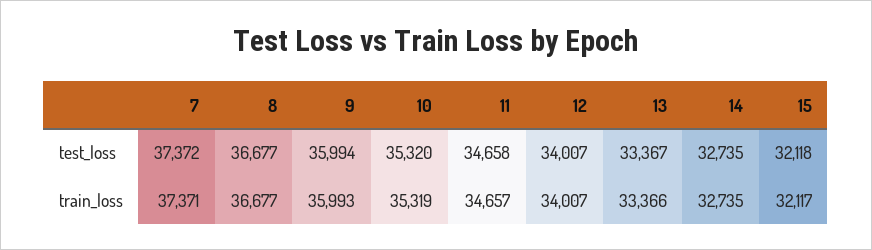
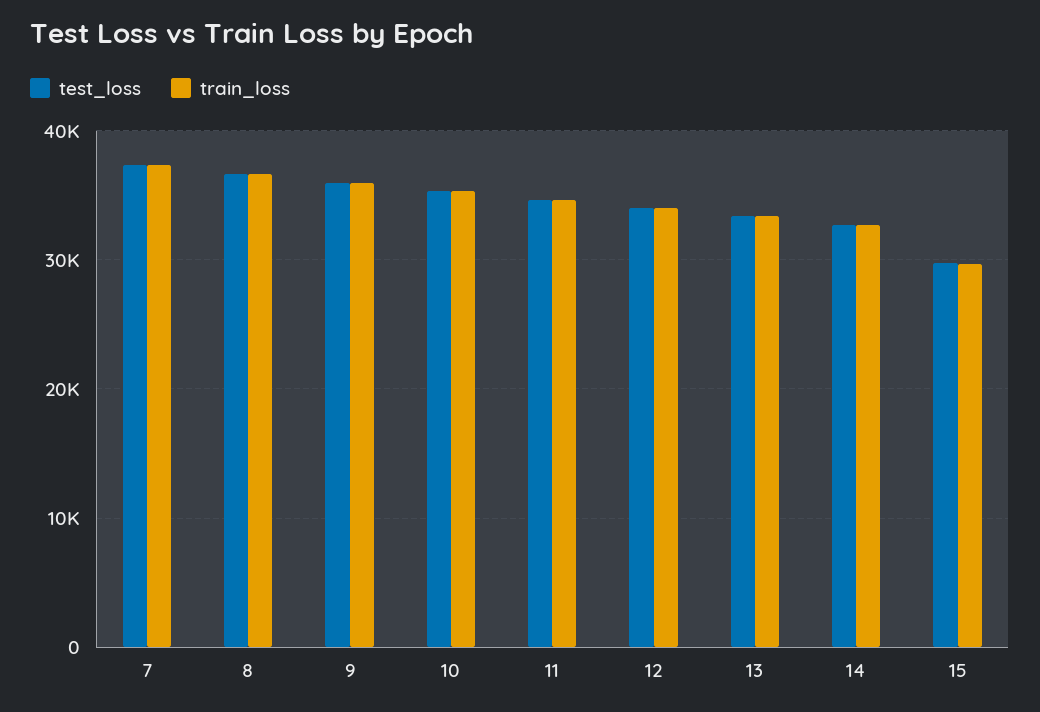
  {
    "test_loss": {
      "7": 37372,
      "8": 36677,
      "9": 35994,
      "10": 35320,
      "11": 34658,
      "12": 34007,
      "13": 33367,
      "14": 32735,
-     "15": 32118
+     "15": 30000
    },
    "train_loss": {
      "7": 37371,
      "8": 36677,
      "9": 35993,
      "10": 35319,
      "11": 34657,
      "12": 34007,
      "13": 33366,
      "14": 32735,
-     "15": 32117
+     "15": 30000
    }
  }

